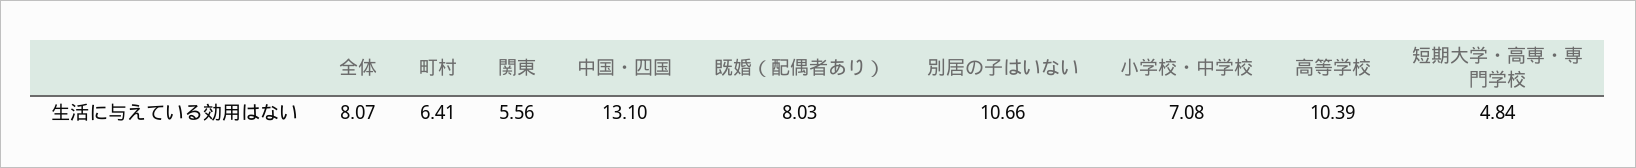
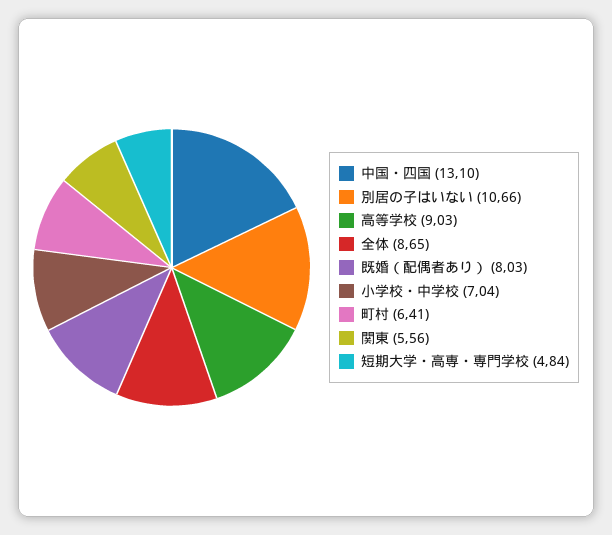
  {
-   "全体": 8.07,
+   "全体": 8.65,
    "町村": 6.41,
    "関東": 5.56,
    "中国・四国": 13.1,
    "既婚（配偶者あり）": 8.03,
    "別居の子はいない": 10.66,
-   "小学校・中学校": 7.08,
+   "小学校・中学校": 7.04,
-   "高等学校": 10.39,
+   "高等学校": 9.03,
    "短期大学・高専・専門学校": 4.84
  }

